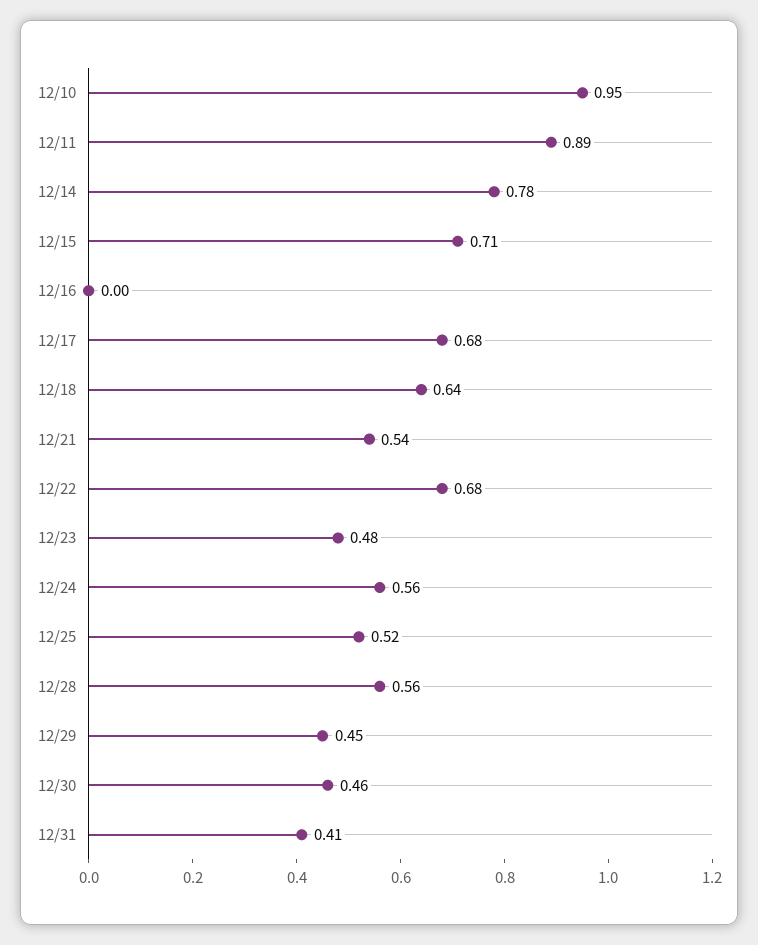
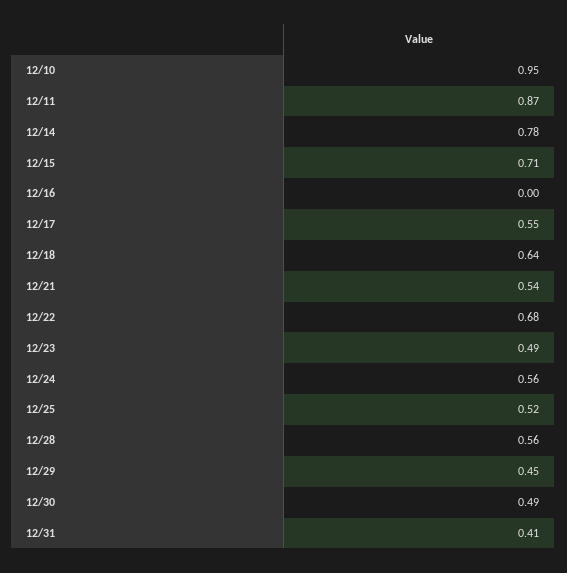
  {
    "12/10": 0.95,
-   "12/11": 0.89,
+   "12/11": 0.87,
    "12/14": 0.78,
    "12/15": 0.71,
    "12/16": 0,
-   "12/17": 0.68,
+   "12/17": 0.55,
    "12/18": 0.64,
    "12/21": 0.54,
    "12/22": 0.68,
-   "12/23": 0.48,
+   "12/23": 0.49,
    "12/24": 0.56,
    "12/25": 0.52,
    "12/28": 0.56,
    "12/29": 0.45,
-   "12/30": 0.46,
+   "12/30": 0.49,
    "12/31": 0.41
  }

